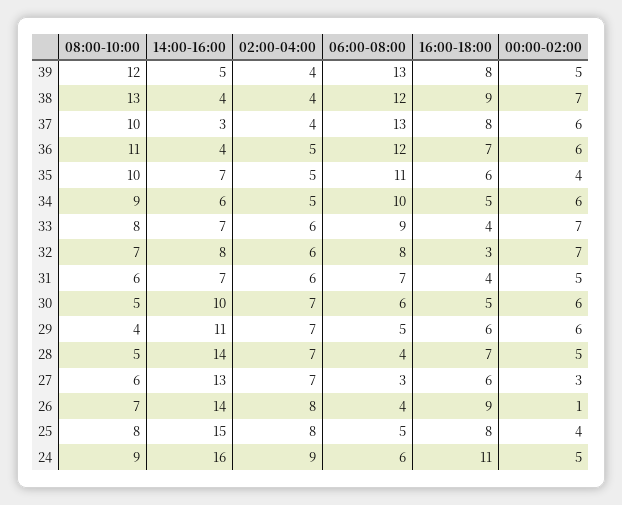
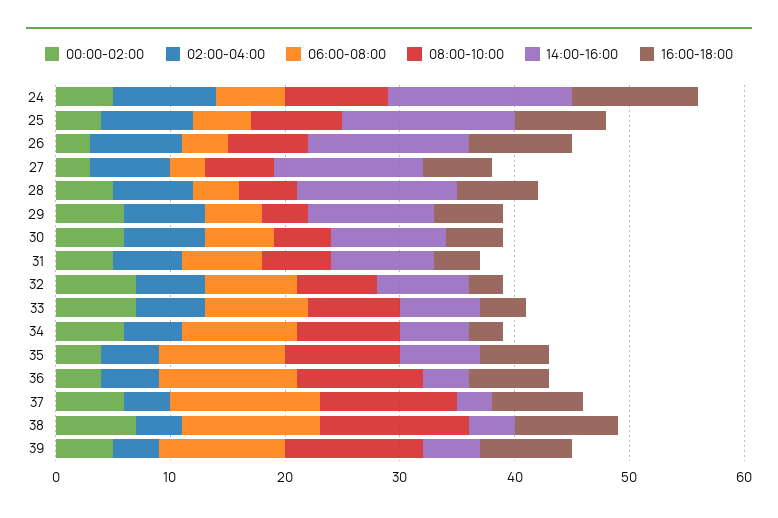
  {
    "08:00-10:00": {
      "39": 12,
      "38": 13,
-     "37": 10,
+     "37": 12,
      "36": 11,
      "35": 10,
      "34": 9,
      "33": 8,
      "32": 7,
      "31": 6,
      "30": 5,
      "29": 4,
      "28": 5,
      "27": 6,
      "26": 7,
      "25": 8,
      "24": 9
    },
    "14:00-16:00": {
      "39": 5,
      "38": 4,
      "37": 3,
      "36": 4,
      "35": 7,
      "34": 6,
      "33": 7,
      "32": 8,
-     "31": 7,
+     "31": 9,
      "30": 10,
      "29": 11,
      "28": 14,
      "27": 13,
      "26": 14,
      "25": 15,
      "24": 16
    },
    "02:00-04:00": {
      "39": 4,
      "38": 4,
      "37": 4,
      "36": 5,
      "35": 5,
      "34": 5,
      "33": 6,
      "32": 6,
      "31": 6,
      "30": 7,
      "29": 7,
      "28": 7,
      "27": 7,
      "26": 8,
      "25": 8,
      "24": 9
    },
    "06:00-08:00": {
-     "39": 13,
+     "39": 11,
      "38": 12,
      "37": 13,
      "36": 12,
      "35": 11,
      "34": 10,
      "33": 9,
      "32": 8,
      "31": 7,
      "30": 6,
      "29": 5,
      "28": 4,
      "27": 3,
      "26": 4,
      "25": 5,
      "24": 6
    },
    "16:00-18:00": {
      "39": 8,
      "38": 9,
      "37": 8,
      "36": 7,
      "35": 6,
-     "34": 5,
+     "34": 3,
      "33": 4,
      "32": 3,
      "31": 4,
      "30": 5,
      "29": 6,
      "28": 7,
      "27": 6,
      "26": 9,
      "25": 8,
      "24": 11
    },
    "00:00-02:00": {
      "39": 5,
      "38": 7,
      "37": 6,
-     "36": 6,
+     "36": 4,
      "35": 4,
      "34": 6,
      "33": 7,
      "32": 7,
      "31": 5,
      "30": 6,
      "29": 6,
      "28": 5,
      "27": 3,
-     "26": 1,
+     "26": 3,
      "25": 4,
      "24": 5
    }
  }

